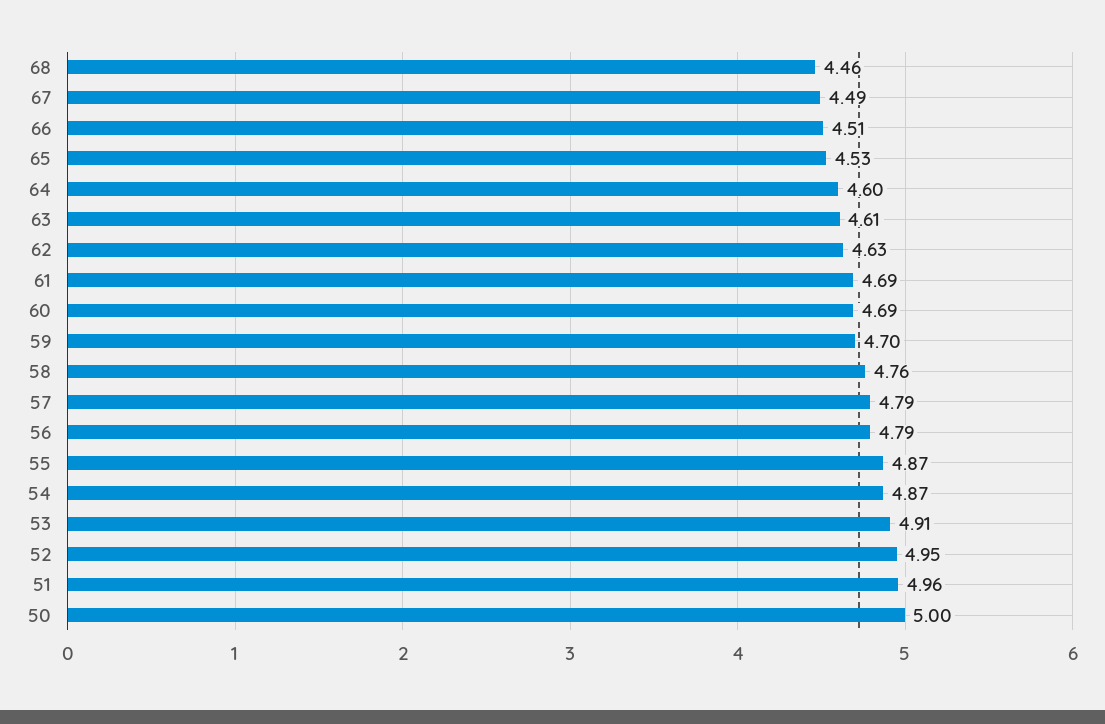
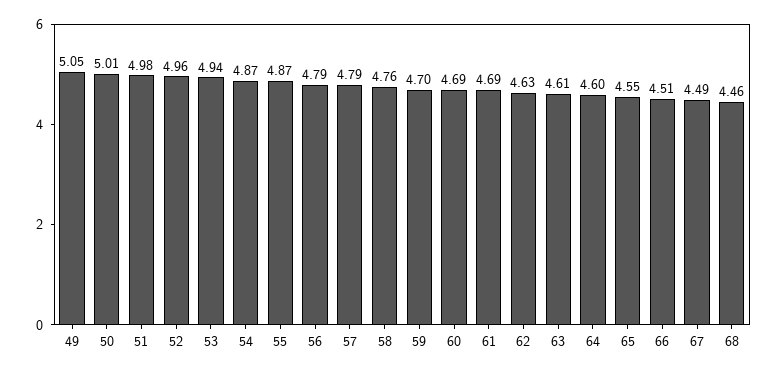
  {
    "68": 4.46,
    "67": 4.49,
    "66": 4.51,
-   "65": 4.53,
+   "65": 4.55,
    "64": 4.6,
    "63": 4.61,
    "62": 4.63,
    "61": 4.69,
    "60": 4.69,
    "59": 4.7,
    "58": 4.76,
    "57": 4.79,
    "56": 4.79,
    "55": 4.87,
    "54": 4.87,
-   "53": 4.91,
+   "53": 4.94,
-   "52": 4.95,
+   "52": 4.96,
-   "51": 4.96,
+   "51": 4.98,
-   "50": 5
+   "50": 5.01,
+   "49": 5.05
  }

